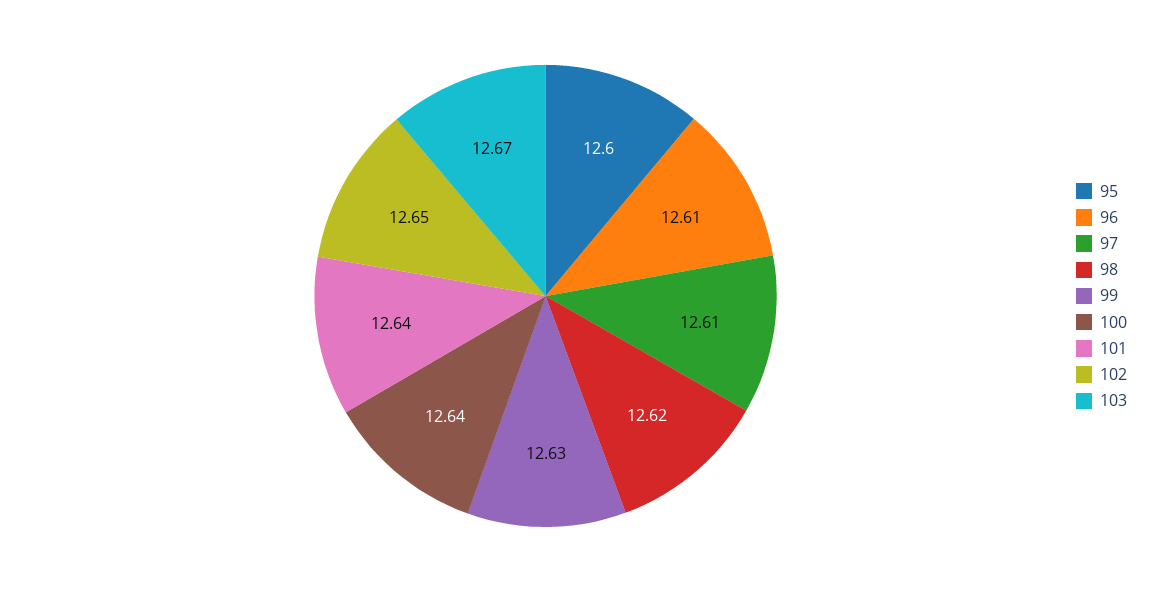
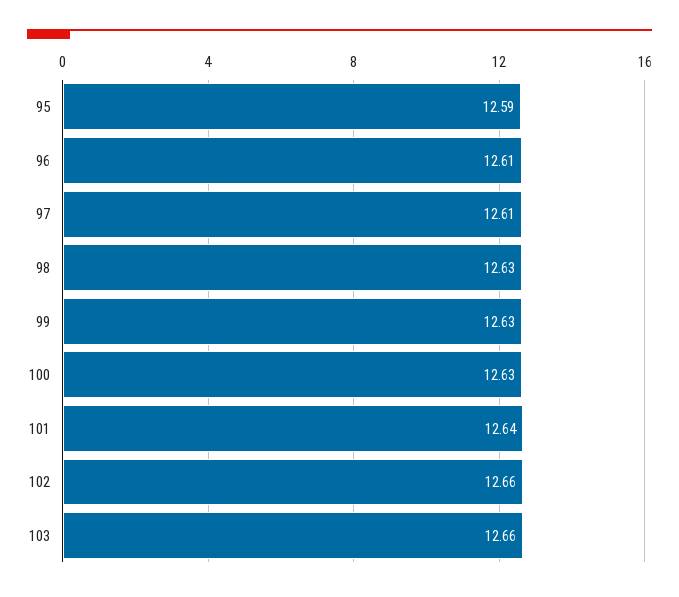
  {
-   "95": 12.6,
+   "95": 12.59,
    "96": 12.61,
    "97": 12.61,
-   "98": 12.62,
+   "98": 12.63,
    "99": 12.63,
-   "100": 12.64,
+   "100": 12.63,
    "101": 12.64,
-   "102": 12.65,
+   "102": 12.66,
-   "103": 12.67
+   "103": 12.66
  }

